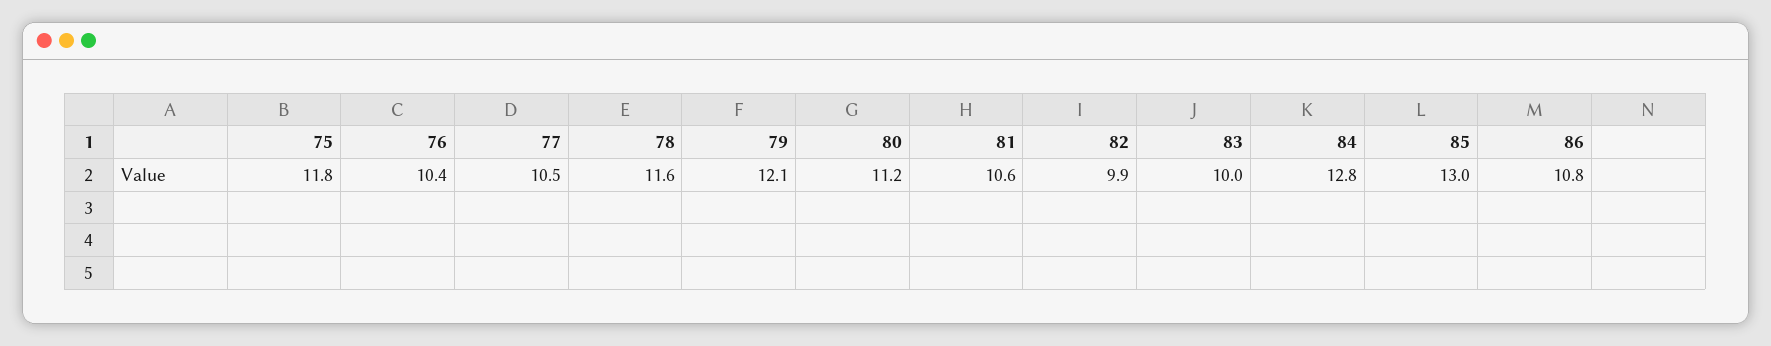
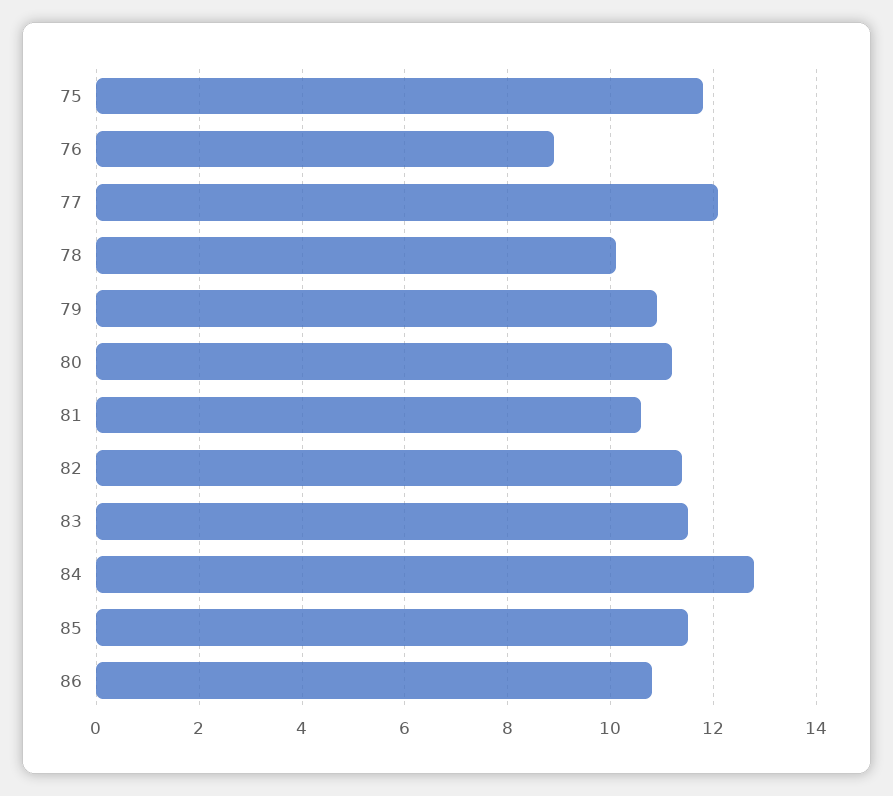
  {
    "75": 11.8,
-   "76": 10.4,
+   "76": 9,
-   "77": 10.5,
+   "77": 12,
-   "78": 11.6,
+   "78": 10,
-   "79": 12.1,
+   "79": 11,
    "80": 11.2,
    "81": 10.6,
-   "82": 9.9,
+   "82": 11.5,
-   "83": 10,
+   "83": 11.5,
    "84": 12.8,
-   "85": 13,
+   "85": 11.5,
    "86": 10.8
  }

